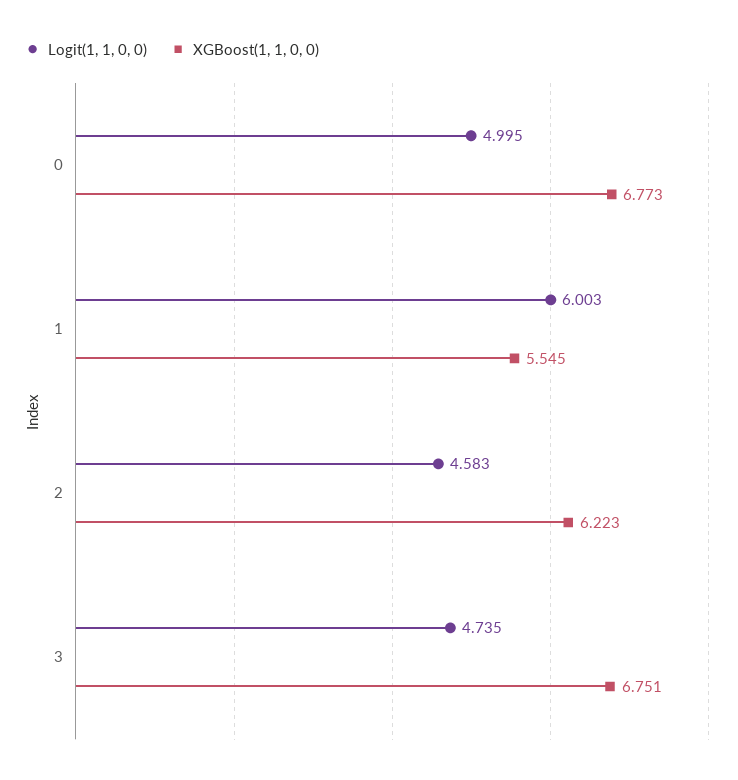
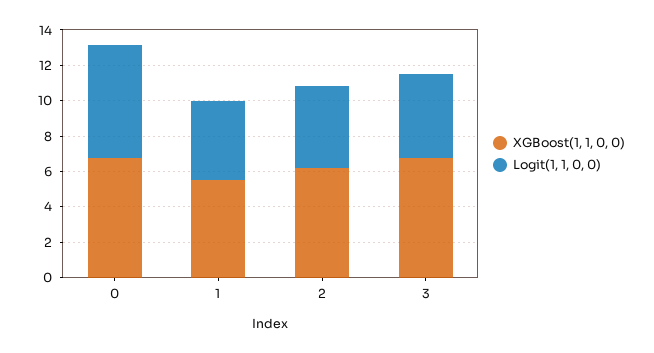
  {
    "Logit(1, 1, 0, 0)": {
-     "0": 4.995,
+     "0": 6.5,
-     "1": 6.003,
+     "1": 4.5,
      "2": 4.583,
      "3": 4.735
    },
    "XGBoost(1, 1, 0, 0)": {
      "0": 6.773,
      "1": 5.545,
      "2": 6.223,
      "3": 6.751
    }
  }

